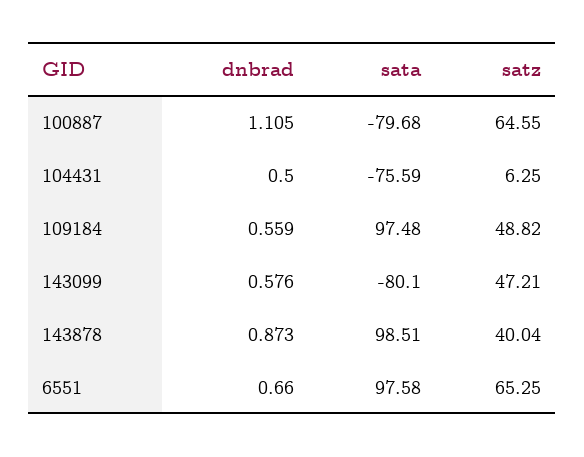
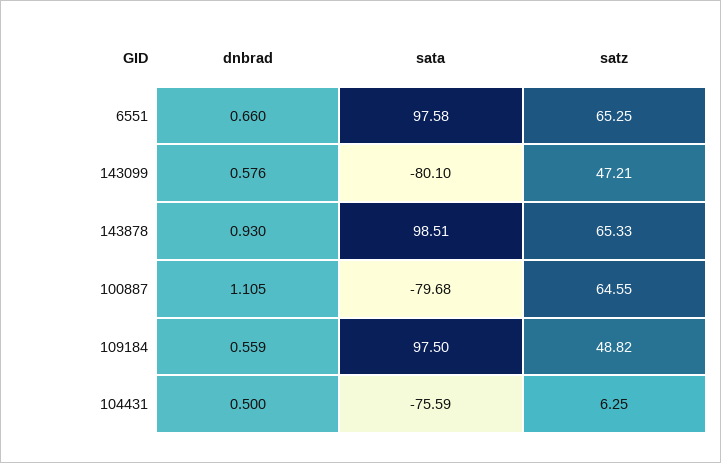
  {
    "dnbrad": {
      "100887": 1.105,
      "104431": 0.5,
      "109184": 0.559,
      "143099": 0.576,
-     "143878": 0.873,
+     "143878": 0.93,
      "6551": 0.66
    },
    "sata": {
      "100887": -79.68,
      "104431": -75.59,
-     "109184": 97.48,
+     "109184": 97.5,
      "143099": -80.1,
      "143878": 98.51,
      "6551": 97.58
    },
    "satz": {
      "100887": 64.55,
      "104431": 6.25,
      "109184": 48.82,
      "143099": 47.21,
-     "143878": 40.04,
+     "143878": 65.33,
      "6551": 65.25
    }
  }

